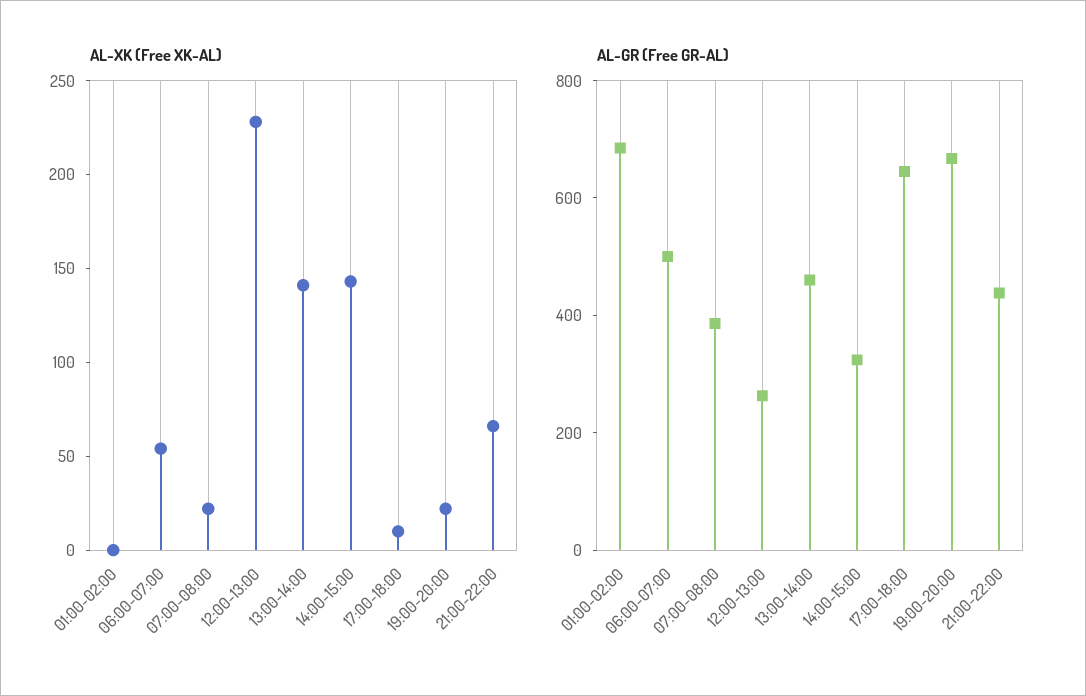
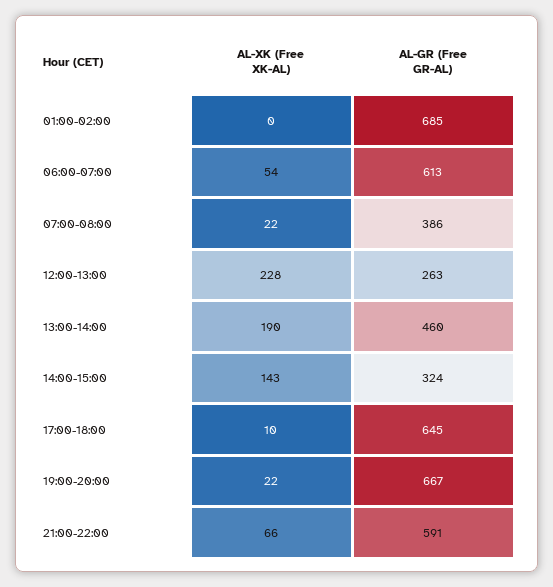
  {
    "AL-XK (Free XK-AL)": {
      "01:00-02:00": 0,
      "06:00-07:00": 54,
      "07:00-08:00": 22,
      "12:00-13:00": 228,
-     "13:00-14:00": 140,
+     "13:00-14:00": 190,
      "14:00-15:00": 143,
      "17:00-18:00": 10,
      "19:00-20:00": 22,
      "21:00-22:00": 66
    },
    "AL-GR (Free GR-AL)": {
      "01:00-02:00": 685,
-     "06:00-07:00": 500,
+     "06:00-07:00": 613,
      "07:00-08:00": 386,
      "12:00-13:00": 263,
      "13:00-14:00": 460,
      "14:00-15:00": 324,
      "17:00-18:00": 645,
      "19:00-20:00": 667,
-     "21:00-22:00": 450
+     "21:00-22:00": 591
    }
  }

